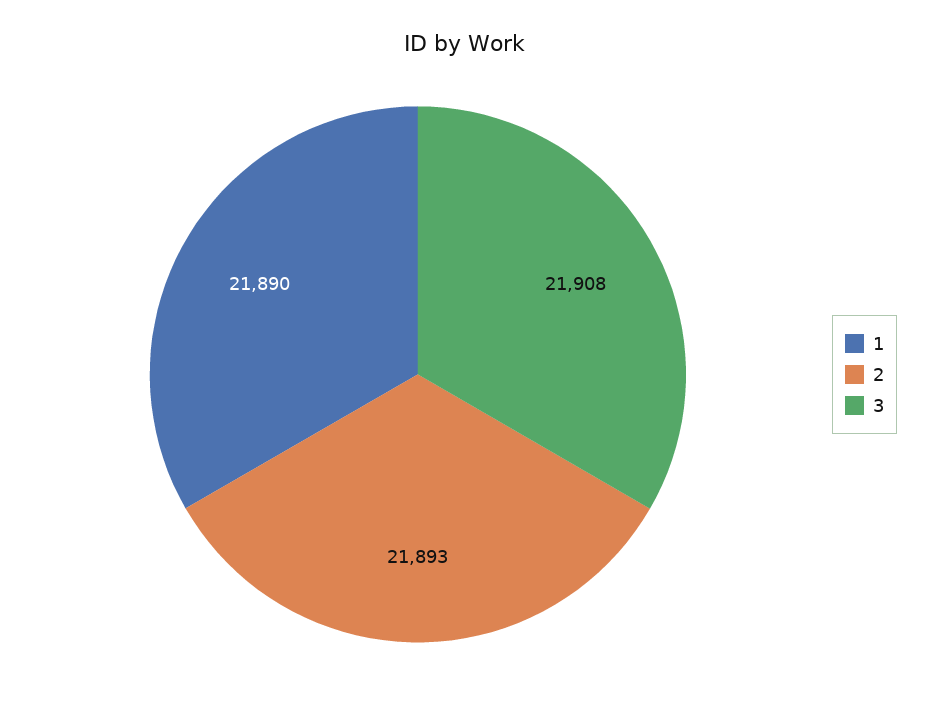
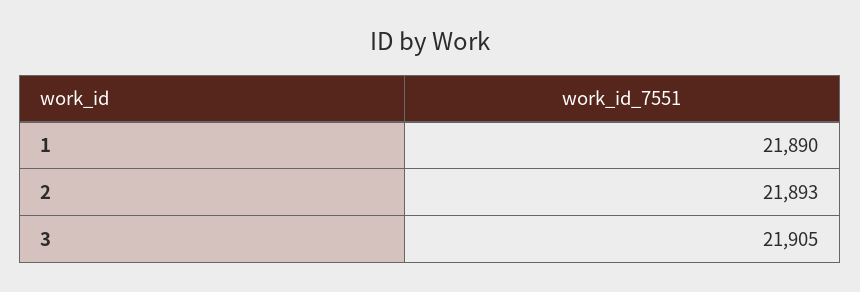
  {
    "1": 21890,
    "2": 21893,
-   "3": 21908
+   "3": 21905
  }

